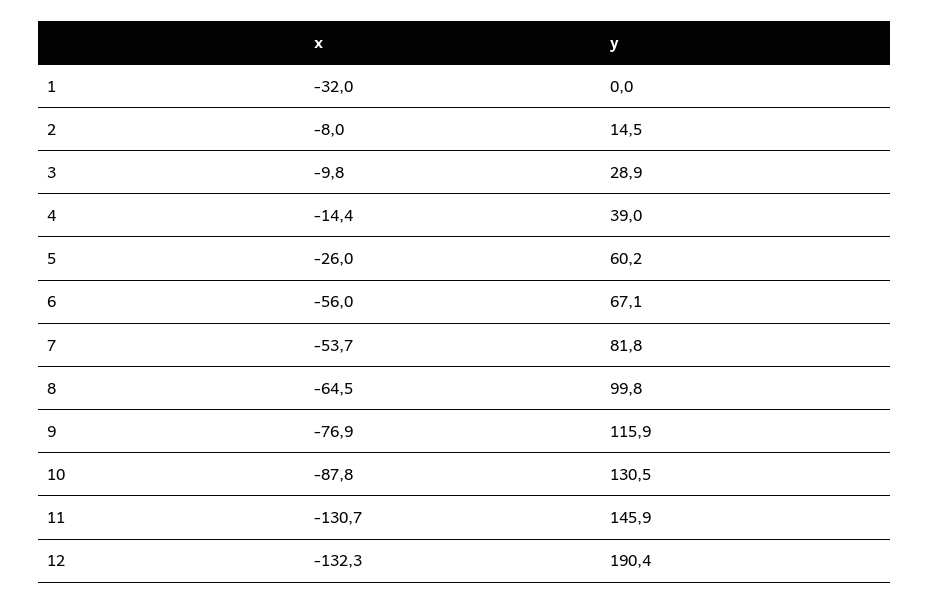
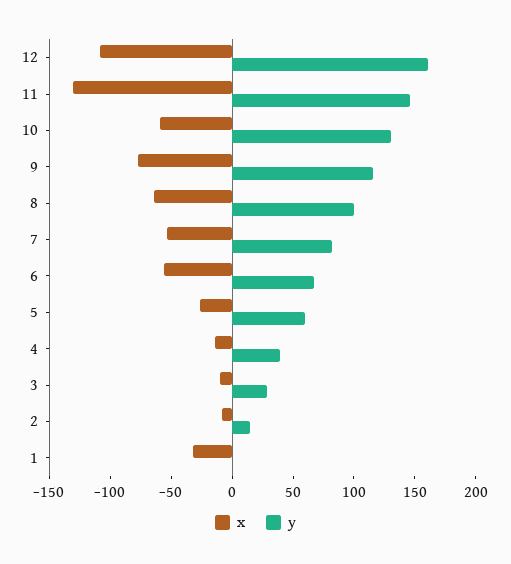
  {
    "x": {
      "1": -32,
      "2": -8,
      "3": -9.8,
      "4": -14.4,
      "5": -26,
      "6": -56,
      "7": -53.7,
      "8": -64.5,
      "9": -76.9,
-     "10": -87.8,
+     "10": -60,
      "11": -130.7,
-     "12": -132.3
+     "12": -110
    },
    "y": {
      "1": 0,
      "2": 14.5,
      "3": 28.9,
      "4": 39,
      "5": 60.2,
      "6": 67.1,
      "7": 81.8,
      "8": 99.8,
      "9": 115.9,
      "10": 130.5,
      "11": 145.9,
-     "12": 190.4
+     "12": 160
    }
  }

